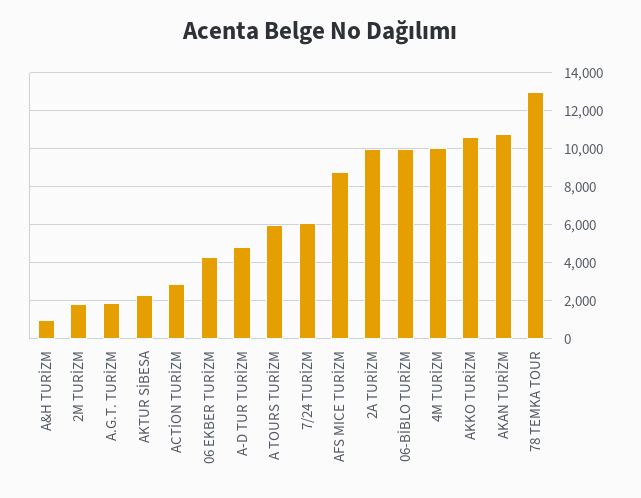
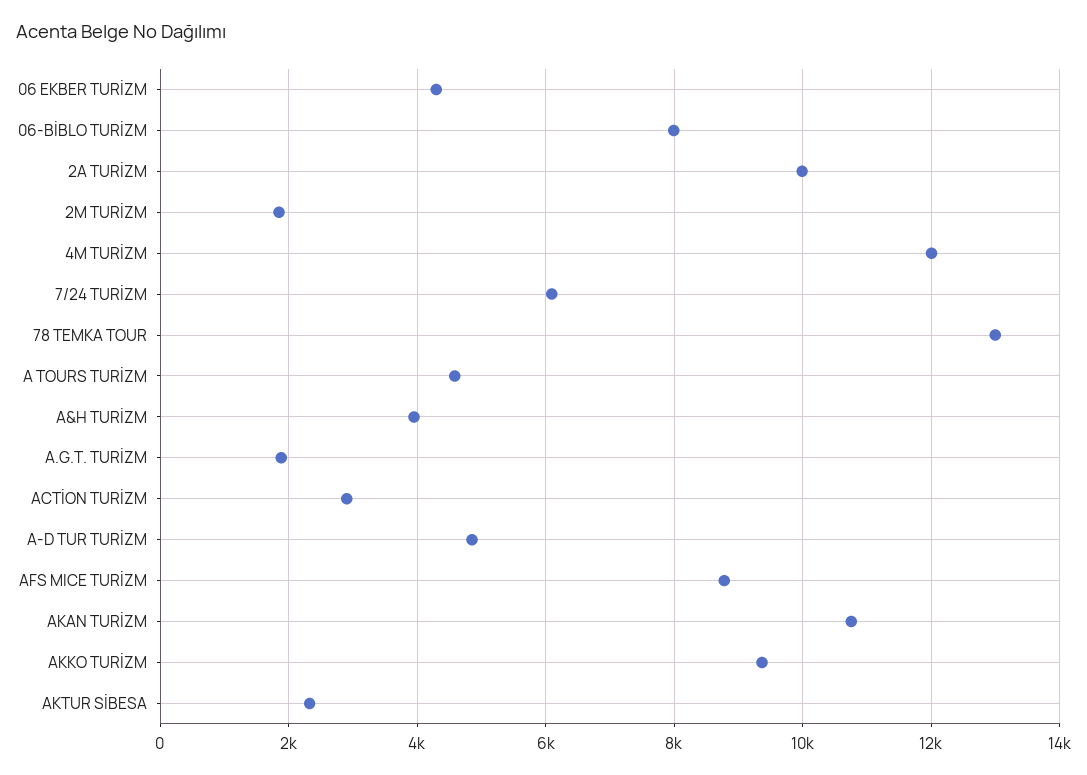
  {
-   "A&H TURİZM": 1000,
+   "A&H TURİZM": 4000,
    "2M TURİZM": 1800,
    "A.G.T. TURİZM": 1800,
    "AKTUR SİBESA": 2400,
    "ACTİON TURİZM": 3000,
    "06 EKBER TURİZM": 4200,
    "A-D TUR TURİZM": 4800,
-   "A TOURS TURİZM": 6000,
+   "A TOURS TURİZM": 4600,
    "7/24 TURİZM": 6000,
    "AFS MICE TURİZM": 8800,
    "2A TURİZM": 10000,
-   "06-BİBLO TURİZM": 10000,
+   "06-BİBLO TURİZM": 8000,
-   "4M TURİZM": 10000,
+   "4M TURİZM": 12000,
-   "AKKO TURİZM": 10500,
+   "AKKO TURİZM": 9400,
    "AKAN TURİZM": 10800,
    "78 TEMKA TOUR": 13000
  }

